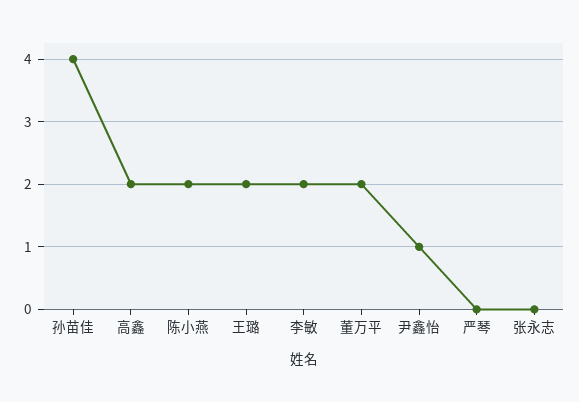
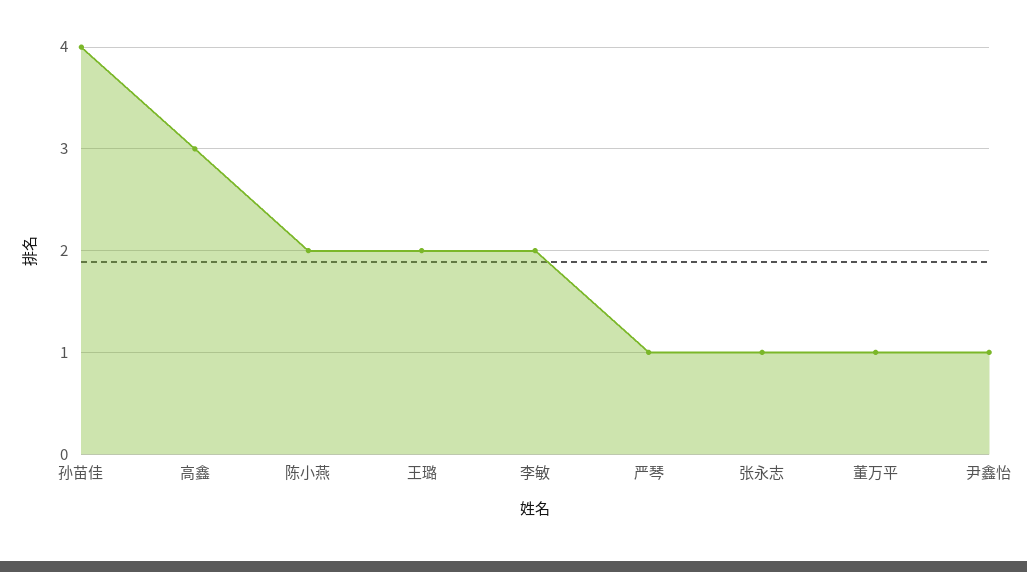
  {
    "孙苗佳": 4,
-   "高鑫": 2,
+   "高鑫": 3,
    "陈小燕": 2,
    "王璐": 2,
    "李敏": 2,
-   "董万平": 2,
+   "董万平": 1,
    "尹鑫怡": 1,
-   "严琴": 0,
+   "严琴": 1,
-   "张永志": 0
+   "张永志": 1
  }

